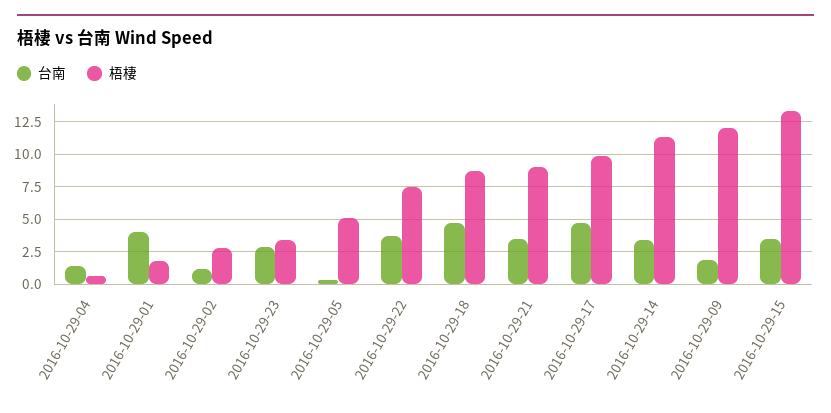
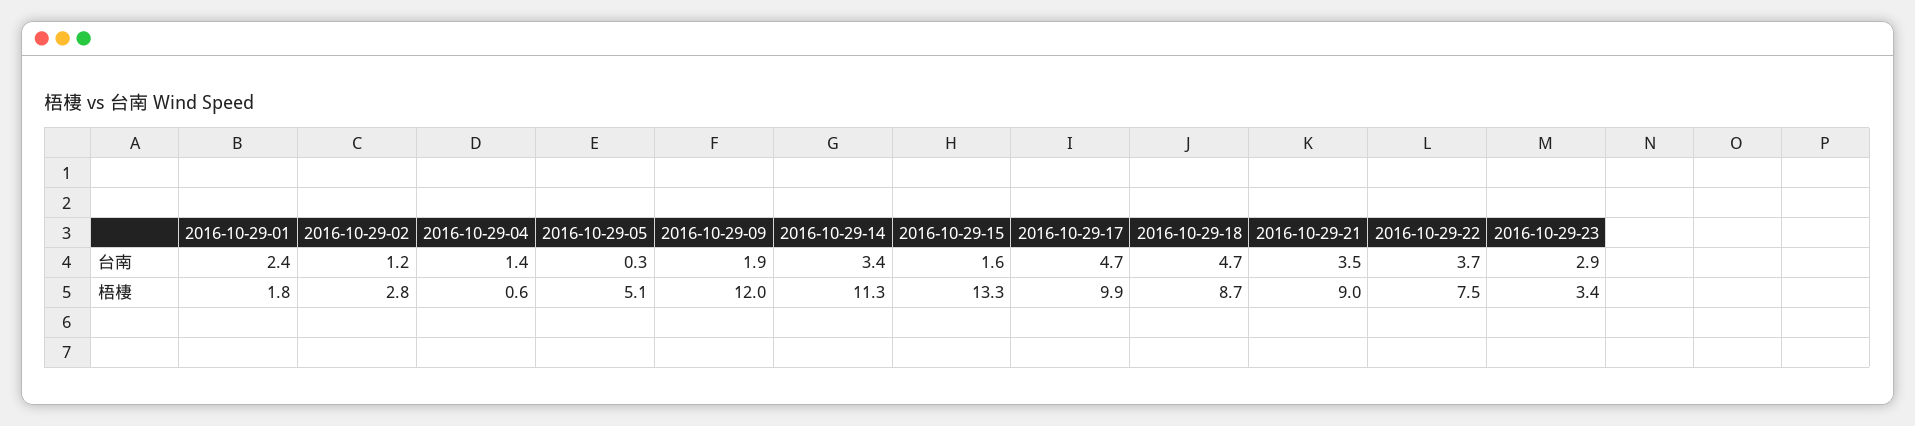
  {
    "台南": {
      "2016-10-29-04": 1.4,
-     "2016-10-29-01": 4,
+     "2016-10-29-01": 2.4,
      "2016-10-29-02": 1.2,
      "2016-10-29-23": 2.9,
      "2016-10-29-05": 0.3,
      "2016-10-29-22": 3.7,
      "2016-10-29-18": 4.7,
      "2016-10-29-21": 3.5,
      "2016-10-29-17": 4.7,
      "2016-10-29-14": 3.4,
      "2016-10-29-09": 1.9,
-     "2016-10-29-15": 3.5
+     "2016-10-29-15": 1.6
    },
    "梧棲": {
      "2016-10-29-04": 0.6,
      "2016-10-29-01": 1.8,
      "2016-10-29-02": 2.8,
      "2016-10-29-23": 3.4,
      "2016-10-29-05": 5.1,
      "2016-10-29-22": 7.5,
      "2016-10-29-18": 8.7,
      "2016-10-29-21": 9,
      "2016-10-29-17": 9.9,
      "2016-10-29-14": 11.3,
      "2016-10-29-09": 12,
      "2016-10-29-15": 13.3
    }
  }

